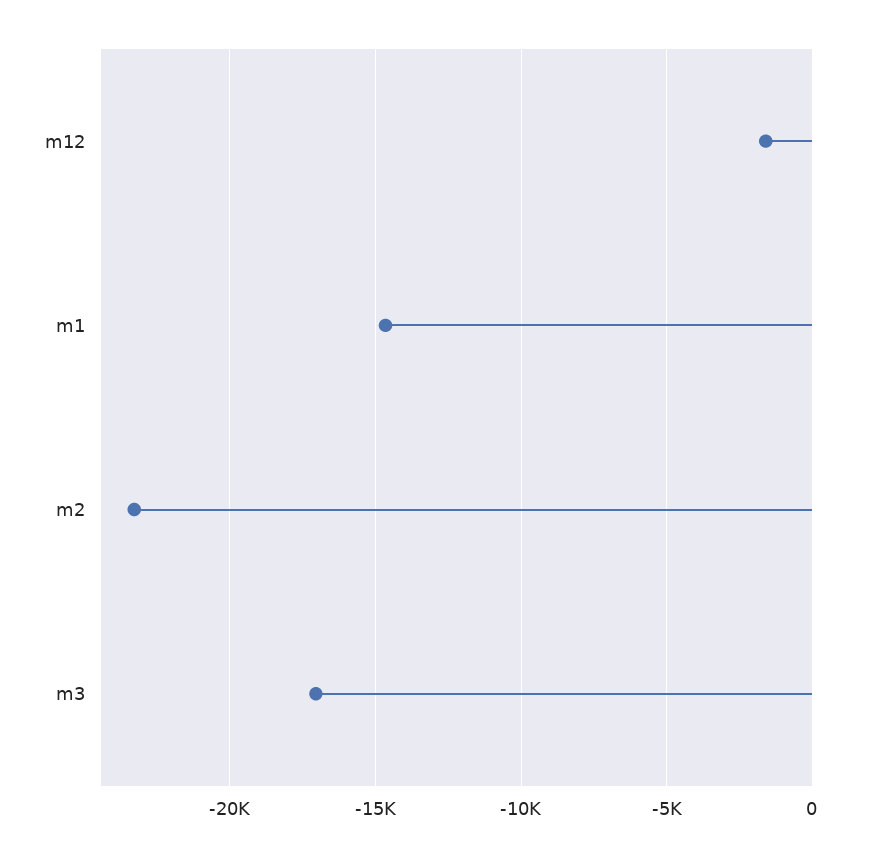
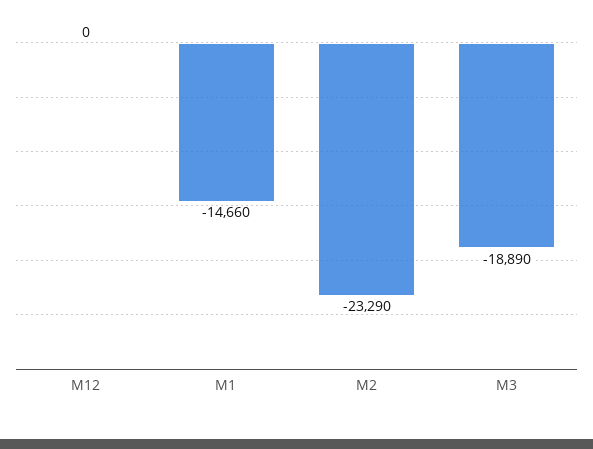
  {
-   "m12": -1500,
+   "m12": 0,
    "m1": -14660,
    "m2": -23290,
-   "m3": -17000
+   "m3": -18890
  }

